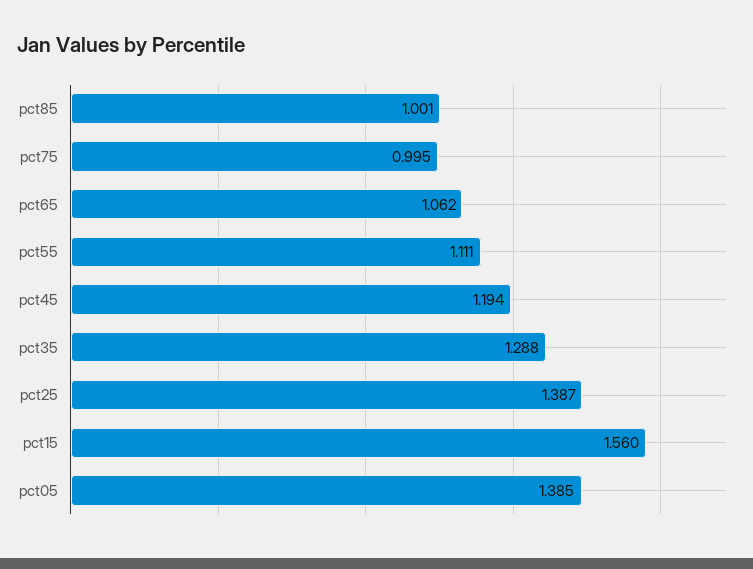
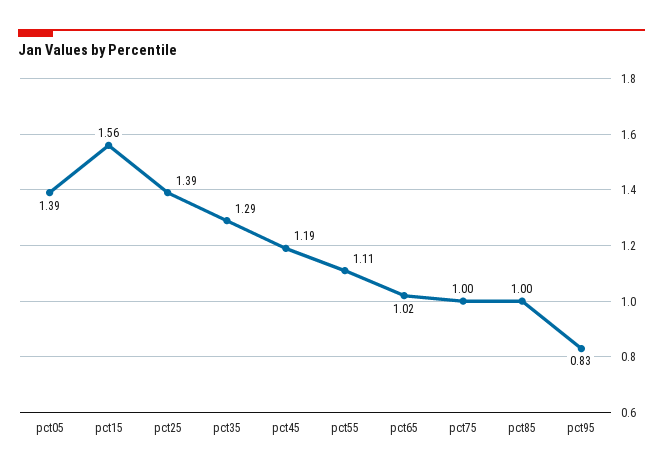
  {
    "pct85": 1.001,
    "pct75": 0.995,
-   "pct65": 1.062,
+   "pct65": 1.02,
    "pct55": 1.111,
    "pct45": 1.194,
    "pct35": 1.288,
    "pct25": 1.387,
    "pct15": 1.56,
-   "pct05": 1.385
+   "pct05": 1.385,
+   "pct95": 0.83
  }

